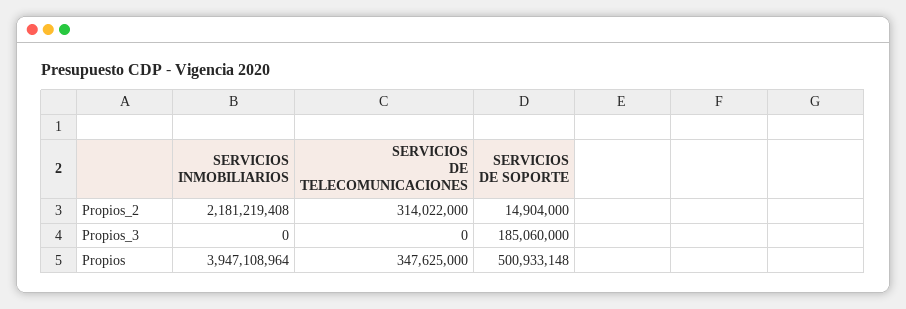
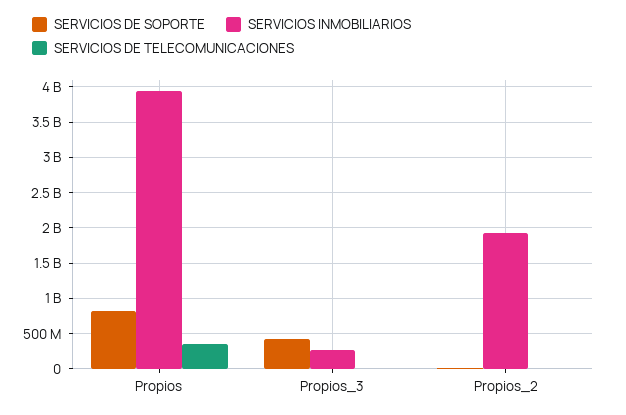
  {
    "SERVICIOS INMOBILIARIOS": {
-     "Propios_2": 2181219408,
+     "Propios_2": 1900000000,
-     "Propios_3": 0,
+     "Propios_3": 300000000,
      "Propios": 3947108964
    },
    "SERVICIOS DE TELECOMUNICACIONES": {
-     "Propios_2": 314022000,
+     "Propios_2": 0,
      "Propios_3": 0,
      "Propios": 347625000
    },
    "SERVICIOS DE SOPORTE": {
      "Propios_2": 14904000,
-     "Propios_3": 185060000,
+     "Propios_3": 400000000,
-     "Propios": 500933148
+     "Propios": 800000000
    }
  }

